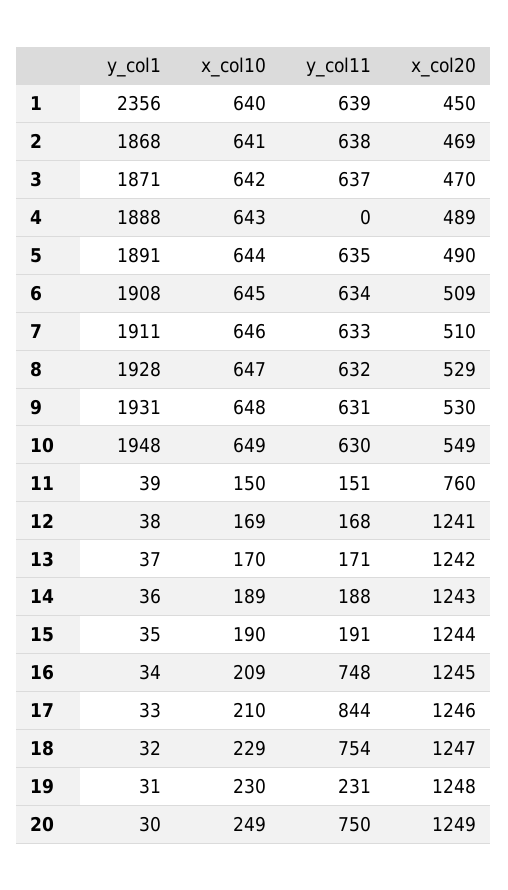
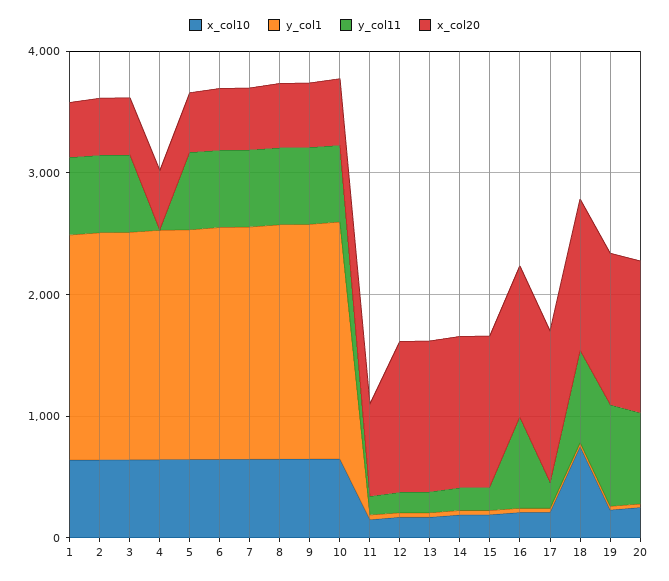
  {
    "y_col1": {
-     "1": 2356,
+     "1": 1800,
      "2": 1868,
      "3": 1871,
      "4": 1888,
      "5": 1891,
      "6": 1908,
      "7": 1911,
      "8": 1928,
      "9": 1931,
      "10": 1948,
      "11": 39,
      "12": 38,
      "13": 37,
      "14": 36,
      "15": 35,
      "16": 34,
      "17": 33,
      "18": 32,
      "19": 31,
      "20": 30
    },
    "x_col10": {
      "1": 640,
      "2": 641,
      "3": 642,
      "4": 643,
      "5": 644,
      "6": 645,
      "7": 646,
      "8": 647,
      "9": 648,
      "10": 649,
      "11": 150,
      "12": 169,
      "13": 170,
      "14": 189,
      "15": 190,
      "16": 209,
      "17": 210,
-     "18": 229,
+     "18": 800,
      "19": 230,
      "20": 249
    },
    "y_col11": {
      "1": 639,
      "2": 638,
      "3": 637,
      "4": 0,
      "5": 635,
      "6": 634,
      "7": 633,
      "8": 632,
      "9": 631,
      "10": 630,
      "11": 151,
      "12": 168,
      "13": 171,
      "14": 188,
      "15": 191,
      "16": 748,
-     "17": 844,
+     "17": 200,
      "18": 754,
-     "19": 231,
+     "19": 800,
      "20": 750
    },
    "x_col20": {
      "1": 450,
      "2": 469,
      "3": 470,
      "4": 489,
      "5": 490,
      "6": 509,
      "7": 510,
      "8": 529,
      "9": 530,
      "10": 549,
      "11": 760,
      "12": 1241,
      "13": 1242,
      "14": 1243,
      "15": 1244,
      "16": 1245,
      "17": 1246,
      "18": 1247,
      "19": 1248,
      "20": 1249
    }
  }

